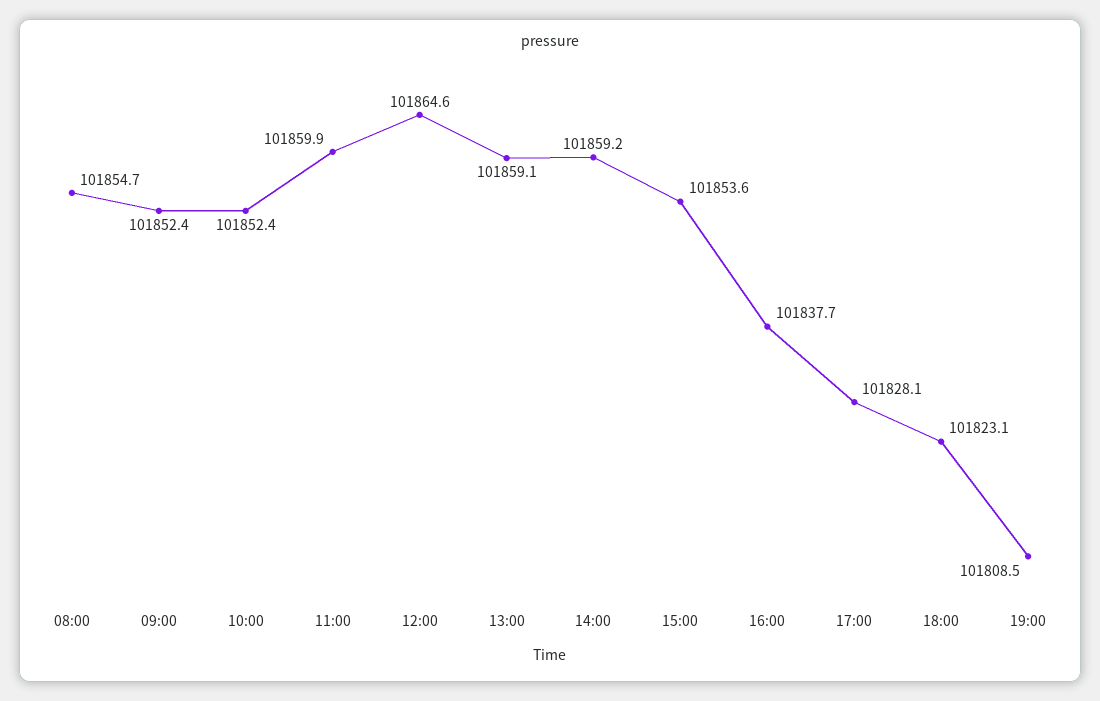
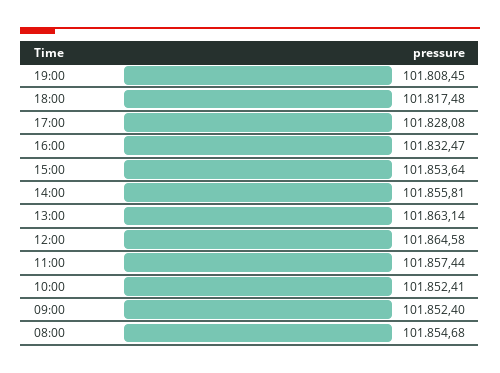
  {
    "08:00": 101854.68,
    "09:00": 101852.4,
    "10:00": 101852.41,
-   "11:00": 101859.9,
+   "11:00": 101857.44,
    "12:00": 101864.58,
-   "13:00": 101859.1,
+   "13:00": 101863.14,
-   "14:00": 101859.2,
+   "14:00": 101855.81,
    "15:00": 101853.64,
-   "16:00": 101837.7,
+   "16:00": 101832.47,
    "17:00": 101828.08,
-   "18:00": 101823.1,
+   "18:00": 101817.48,
    "19:00": 101808.45
  }

